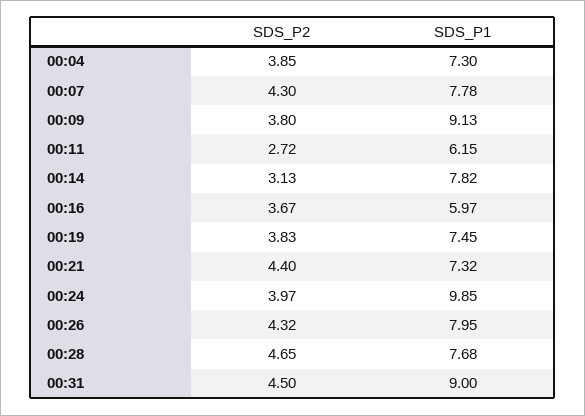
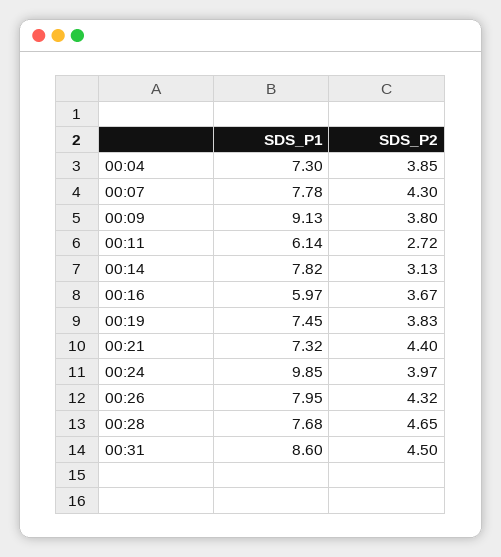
  {
    "SDS_P2": {
      "00:04": 3.85,
      "00:07": 4.3,
      "00:09": 3.8,
      "00:11": 2.72,
      "00:14": 3.13,
      "00:16": 3.67,
      "00:19": 3.83,
      "00:21": 4.4,
      "00:24": 3.97,
      "00:26": 4.32,
      "00:28": 4.65,
      "00:31": 4.5
    },
    "SDS_P1": {
      "00:04": 7.3,
      "00:07": 7.78,
      "00:09": 9.13,
-     "00:11": 6.15,
+     "00:11": 6.14,
      "00:14": 7.82,
      "00:16": 5.97,
      "00:19": 7.45,
      "00:21": 7.32,
      "00:24": 9.85,
      "00:26": 7.95,
      "00:28": 7.68,
-     "00:31": 9
+     "00:31": 8.6
    }
  }

